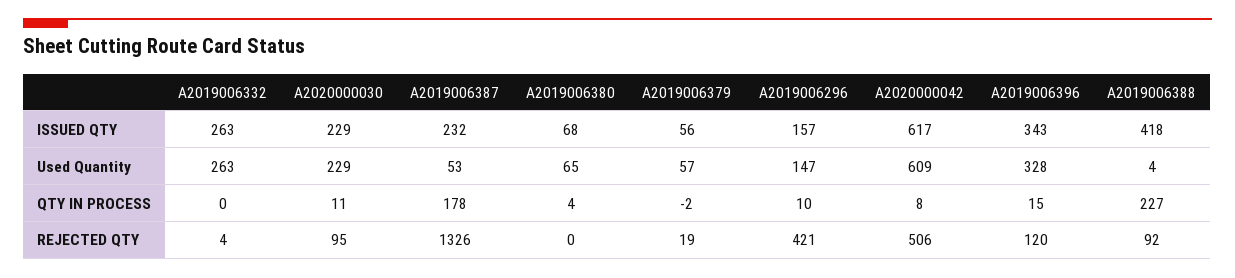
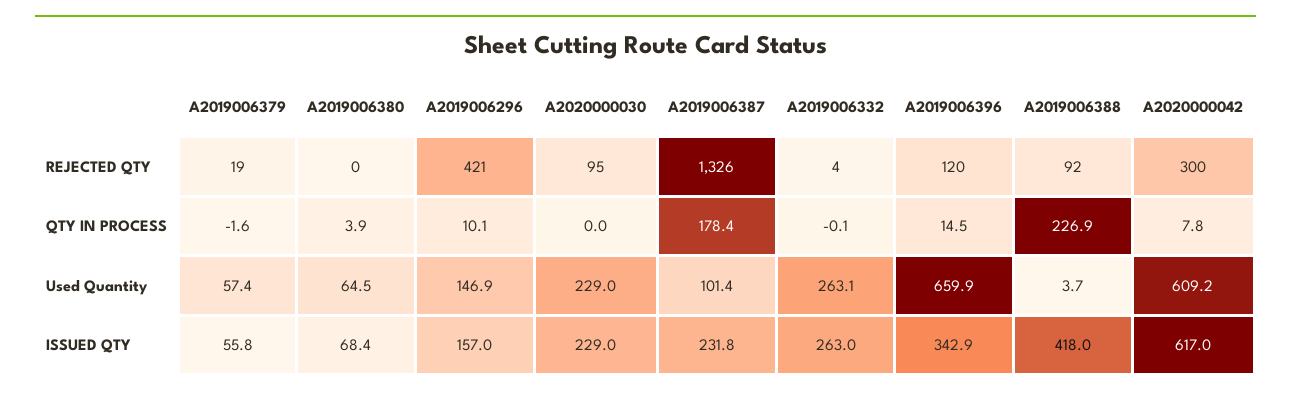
  {
    "A2019006332": {
      "ISSUED QTY": 263,
      "Used Quantity": 263.1,
      "QTY IN PROCESS": -0.1,
      "REJECTED QTY": 4
    },
    "A2020000030": {
      "ISSUED QTY": 229,
      "Used Quantity": 229,
-     "QTY IN PROCESS": 11,
+     "QTY IN PROCESS": 0,
      "REJECTED QTY": 95
    },
    "A2019006387": {
      "ISSUED QTY": 231.8,
-     "Used Quantity": 53,
+     "Used Quantity": 101.4,
      "QTY IN PROCESS": 178.4,
      "REJECTED QTY": 1326
    },
    "A2019006380": {
      "ISSUED QTY": 68.4,
      "Used Quantity": 64.5,
      "QTY IN PROCESS": 3.9,
      "REJECTED QTY": 0
    },
    "A2019006379": {
      "ISSUED QTY": 55.8,
      "Used Quantity": 57.4,
      "QTY IN PROCESS": -1.6,
      "REJECTED QTY": 19
    },
    "A2019006296": {
      "ISSUED QTY": 157,
      "Used Quantity": 146.9,
      "QTY IN PROCESS": 10.1,
      "REJECTED QTY": 421
    },
    "A2020000042": {
      "ISSUED QTY": 617,
      "Used Quantity": 609.2,
      "QTY IN PROCESS": 7.8,
-     "REJECTED QTY": 506
+     "REJECTED QTY": 300
    },
    "A2019006396": {
      "ISSUED QTY": 342.9,
-     "Used Quantity": 328,
+     "Used Quantity": 659.9,
      "QTY IN PROCESS": 14.5,
      "REJECTED QTY": 120
    },
    "A2019006388": {
      "ISSUED QTY": 418,
      "Used Quantity": 3.7,
      "QTY IN PROCESS": 226.9,
      "REJECTED QTY": 92
    }
  }

